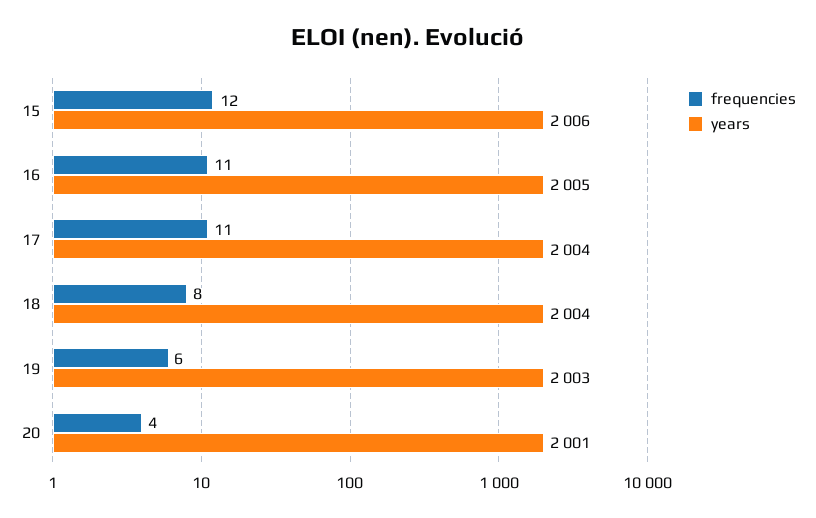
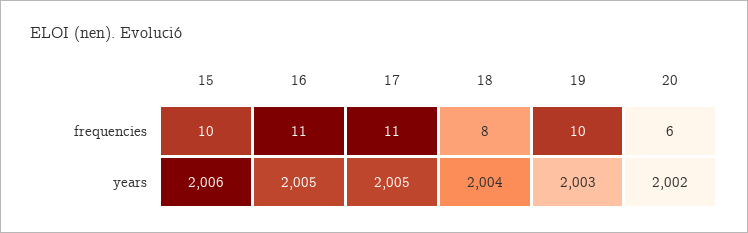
  {
    "frequencies": {
-     "15": 12,
+     "15": 10,
      "16": 11,
      "17": 11,
      "18": 8,
-     "19": 6,
+     "19": 10,
-     "20": 4
+     "20": 6
    },
    "years": {
      "15": 2006,
      "16": 2005,
-     "17": 2004,
+     "17": 2005,
      "18": 2004,
      "19": 2003,
-     "20": 2001
+     "20": 2002
    }
  }

